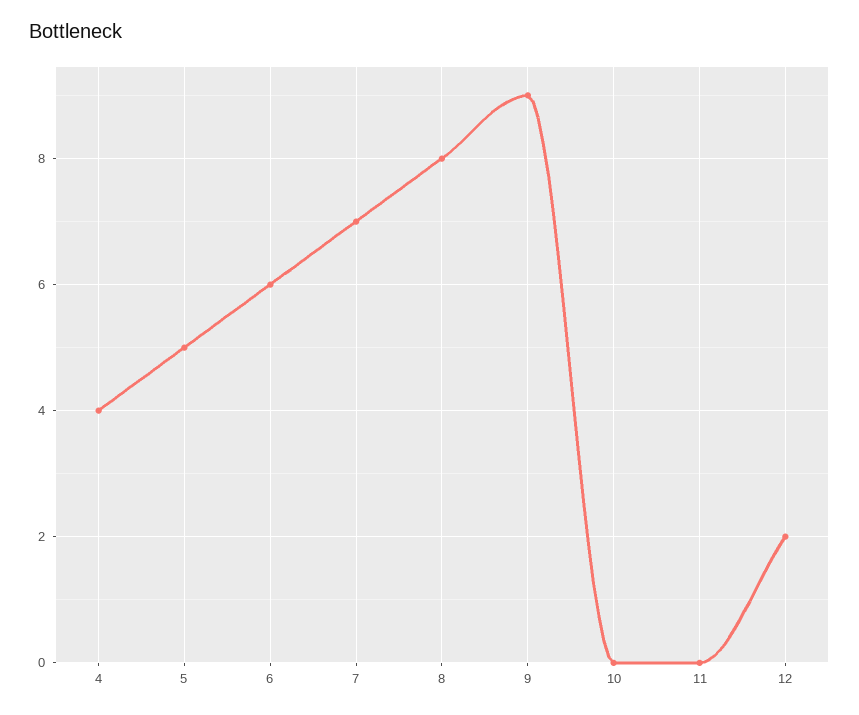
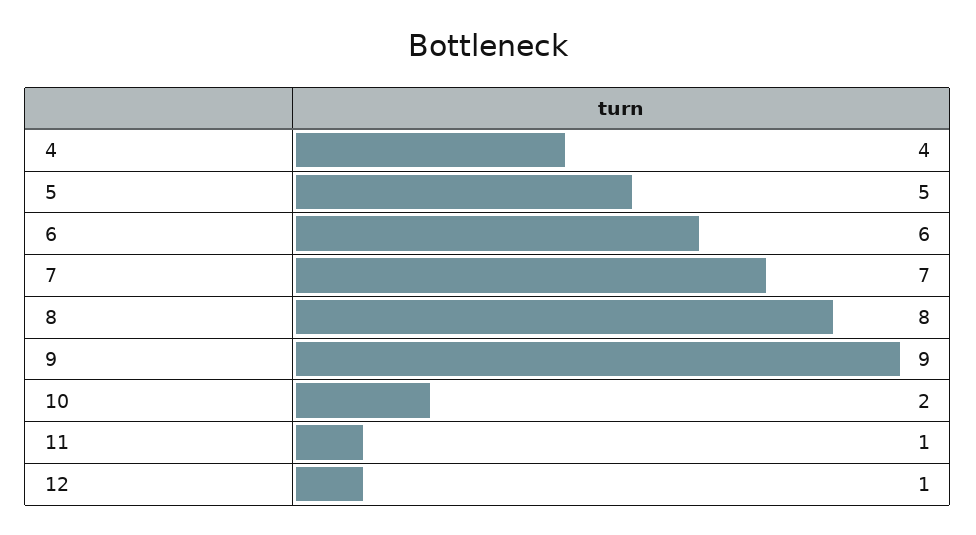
  {
    "4": 4,
    "5": 5,
    "6": 6,
    "7": 7,
    "8": 8,
    "9": 9,
-   "10": 0,
+   "10": 2,
-   "11": 0,
+   "11": 1,
-   "12": 2
+   "12": 1
  }

